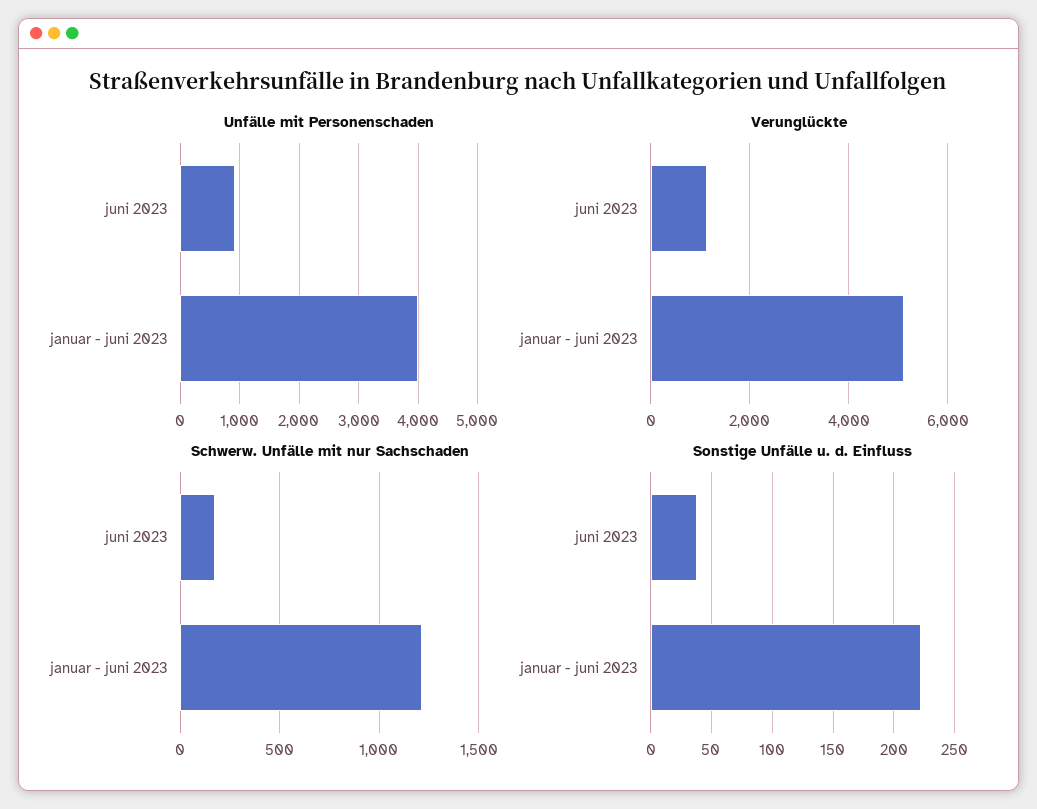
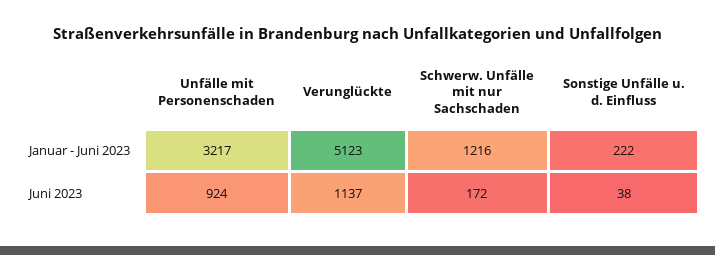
  {
    "Unfälle mit Personenschaden": {
      "juni 2023": 924,
-     "januar - juni 2023": 4000
+     "januar - juni 2023": 3217
    },
    "Verunglückte": {
      "juni 2023": 1137,
      "januar - juni 2023": 5123
    },
    "Schwerw. Unfälle mit nur Sachschaden": {
      "juni 2023": 172,
      "januar - juni 2023": 1216
    },
    "Sonstige Unfälle u. d. Einfluss": {
      "juni 2023": 38,
      "januar - juni 2023": 222
    }
  }

